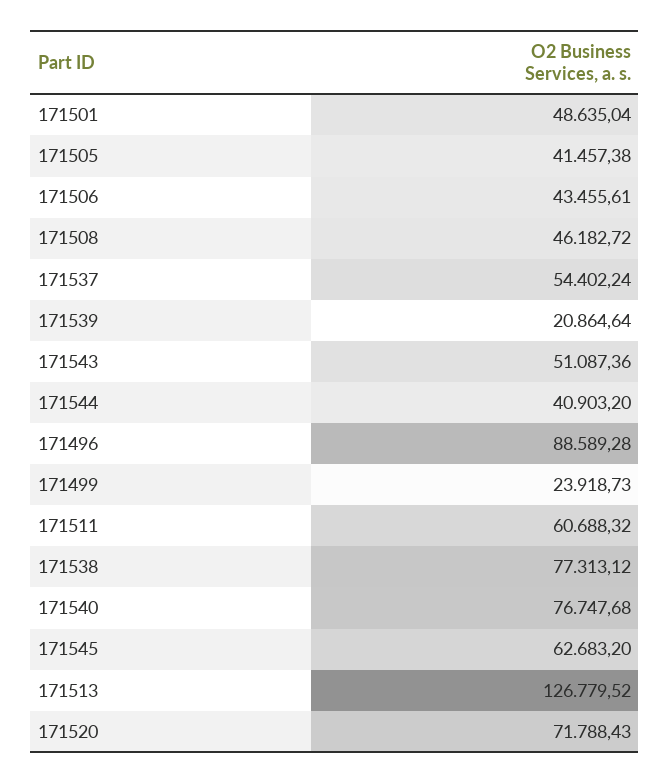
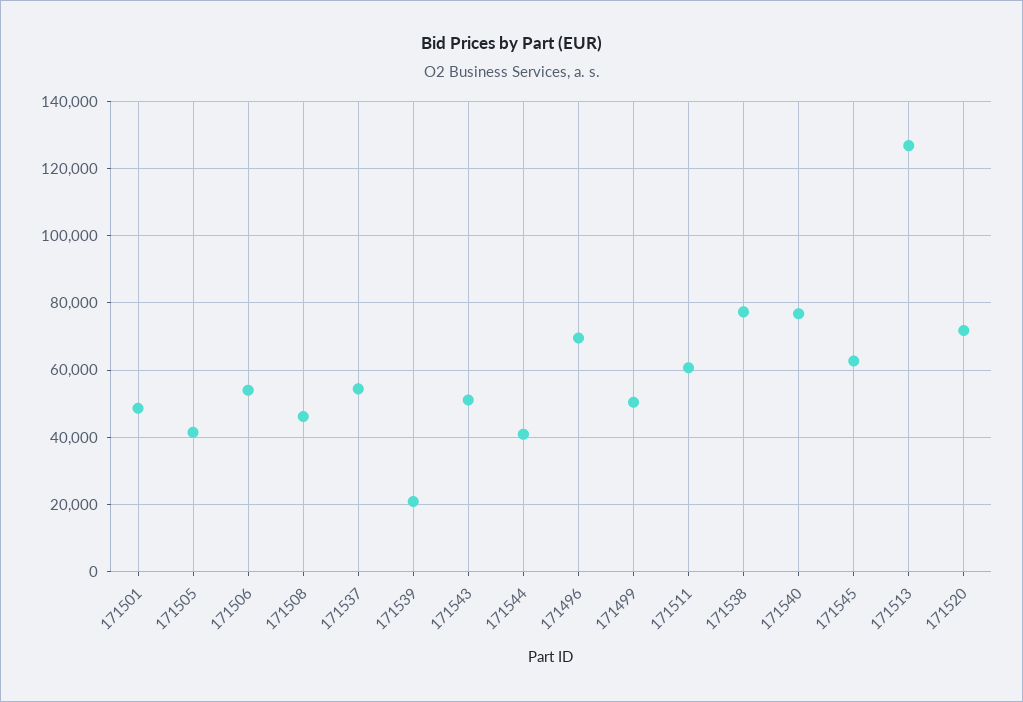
  {
    "171501": 48635.04,
    "171505": 41457.38,
-   "171506": 43455.61,
+   "171506": 54000,
    "171508": 46182.72,
    "171537": 54402.24,
    "171539": 20864.64,
    "171543": 51087.36,
    "171544": 40903.2,
-   "171496": 88589.28,
+   "171496": 70000,
-   "171499": 23918.73,
+   "171499": 50000,
    "171511": 60688.32,
    "171538": 77313.12,
    "171540": 76747.68,
    "171545": 62683.2,
    "171513": 126779.52,
    "171520": 71788.43
  }

